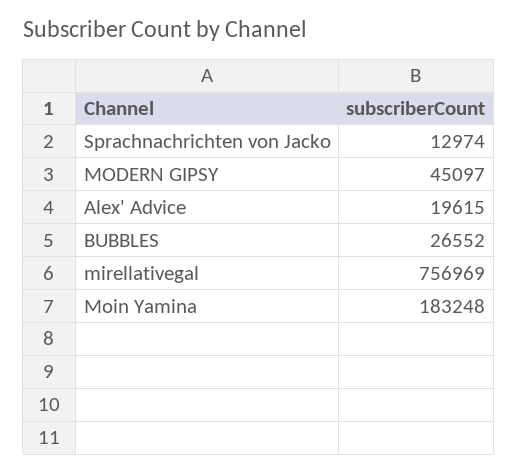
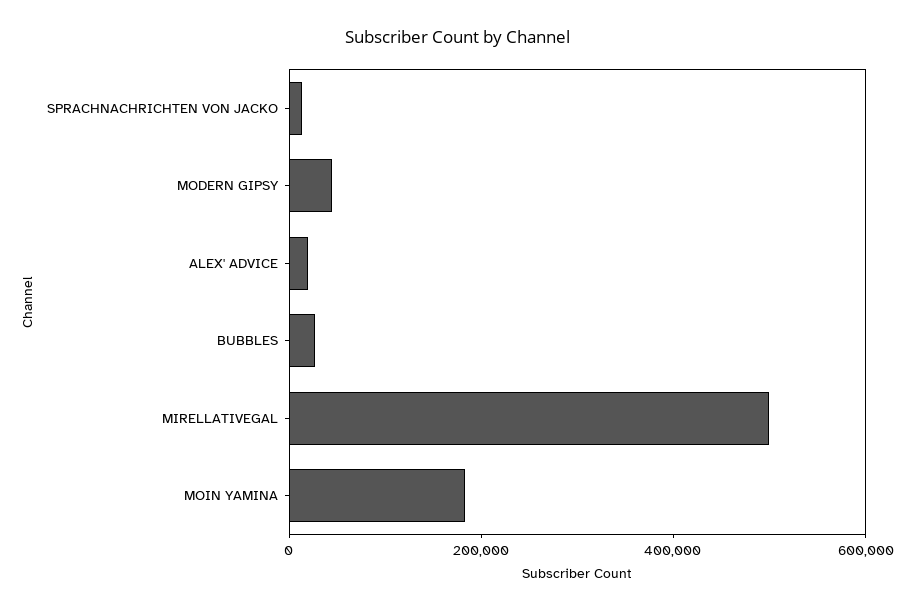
  {
    "Sprachnachrichten von Jacko": 12974,
    "MODERN GIPSY": 45097,
    "Alex' Advice": 19615,
    "BUBBLES": 26552,
-   "mirellativegal": 756969,
+   "mirellativegal": 500000,
    "Moin Yamina": 183248
  }

